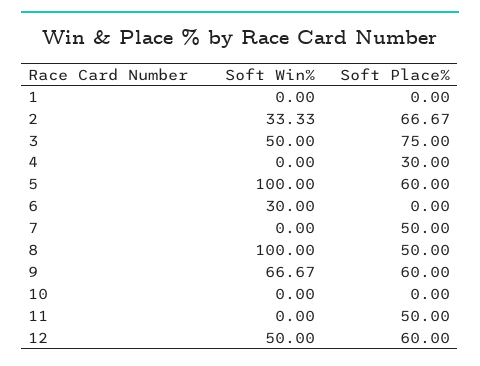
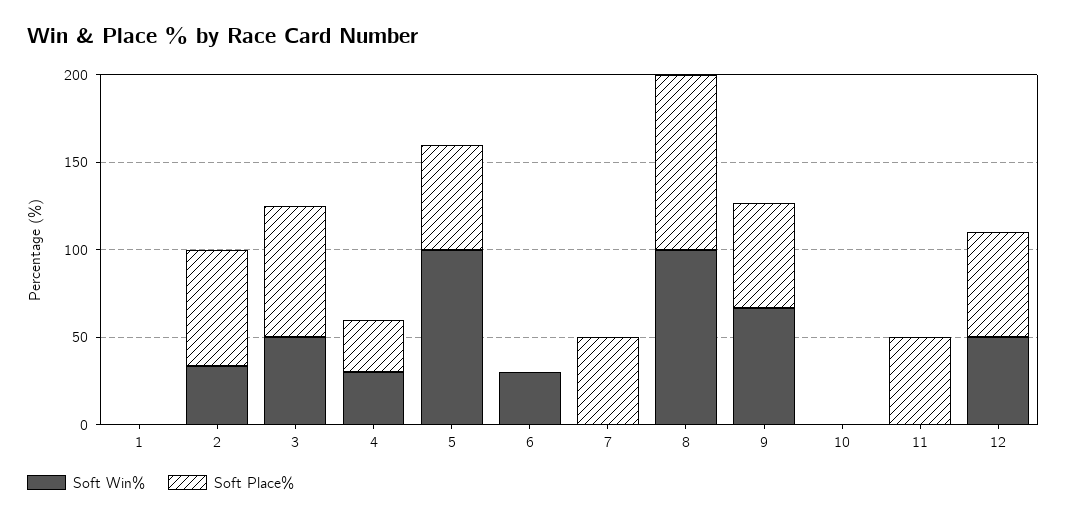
  {
    "Soft Win%": {
      "1": 0,
      "2": 33.33,
      "3": 50,
-     "4": 0,
+     "4": 30,
      "5": 100,
      "6": 30,
      "7": 0,
      "8": 100,
      "9": 66.67,
      "10": 0,
      "11": 0,
      "12": 50
    },
    "Soft Place%": {
      "1": 0,
      "2": 66.67,
      "3": 75,
      "4": 30,
      "5": 60,
      "6": 0,
      "7": 50,
-     "8": 50,
+     "8": 100,
      "9": 60,
      "10": 0,
      "11": 50,
      "12": 60
    }
  }

